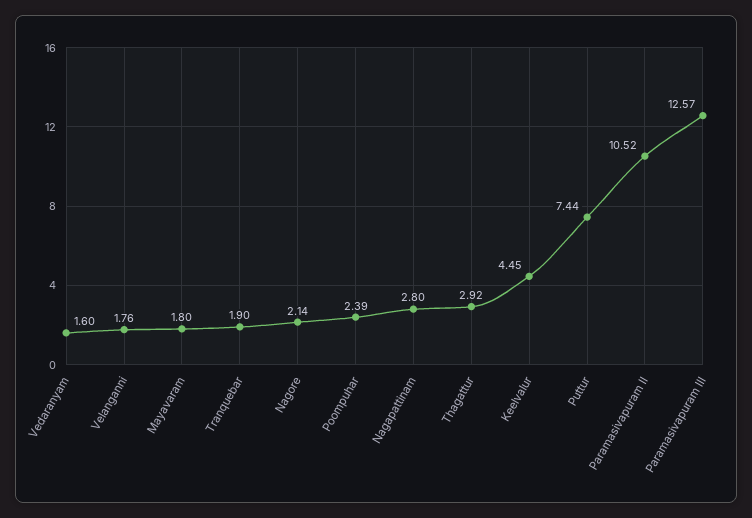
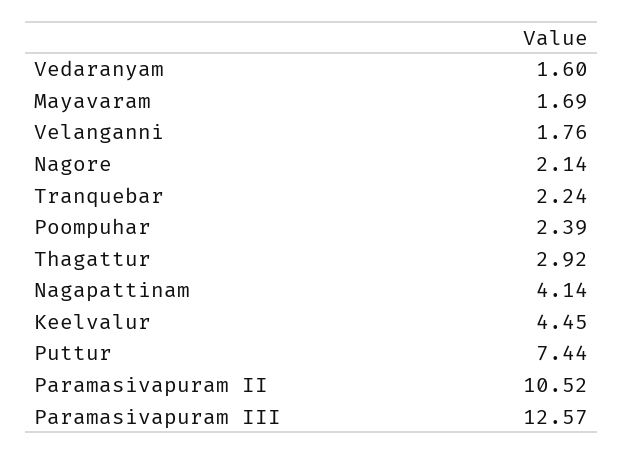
  {
    "Vedaranyam": 1.6,
    "Velanganni": 1.76,
-   "Mayavaram": 1.8,
+   "Mayavaram": 1.69,
-   "Tranquebar": 1.9,
+   "Tranquebar": 2.24,
    "Nagore": 2.14,
    "Poompuhar": 2.39,
-   "Nagapattinam": 2.8,
+   "Nagapattinam": 4.14,
    "Thagattur": 2.92,
    "Keelvalur": 4.45,
    "Puttur": 7.44,
    "Paramasivapuram II": 10.52,
    "Paramasivapuram III": 12.57
  }

